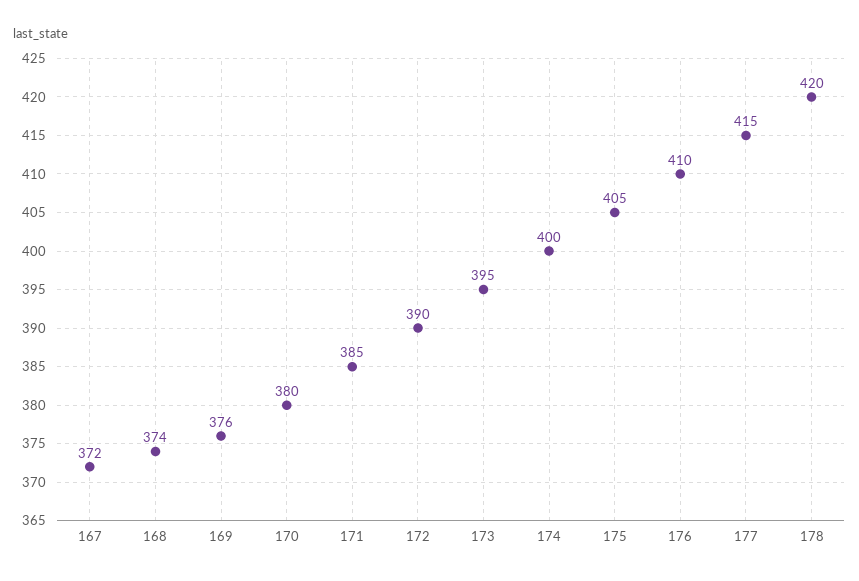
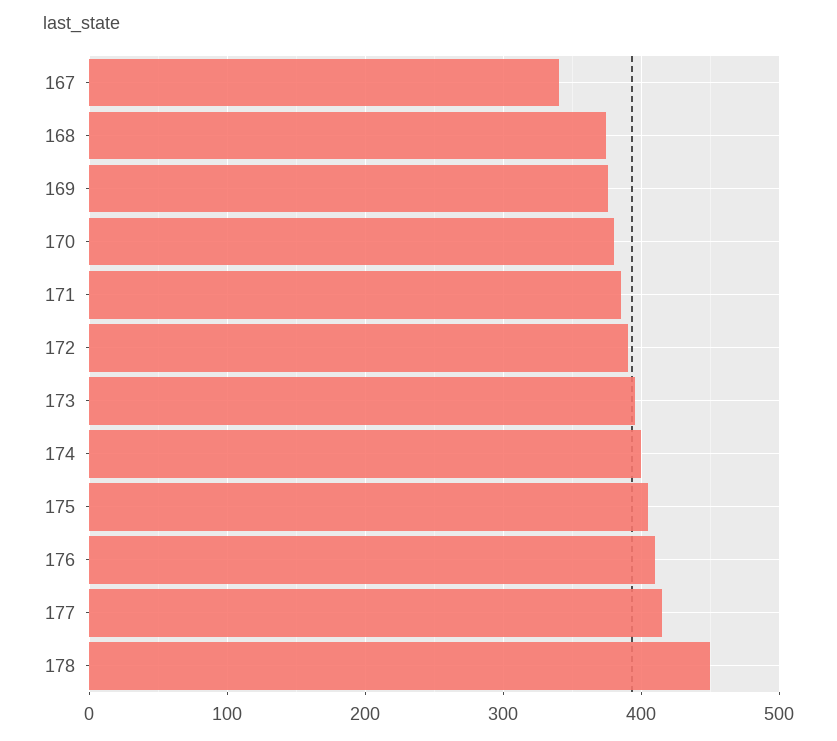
  {
-   "167": 372,
+   "167": 340,
    "168": 374,
    "169": 376,
    "170": 380,
    "171": 385,
    "172": 390,
    "173": 395,
    "174": 400,
    "175": 405,
    "176": 410,
    "177": 415,
-   "178": 420
+   "178": 450
  }

